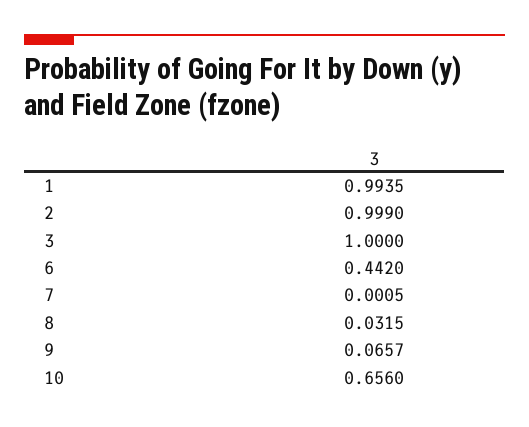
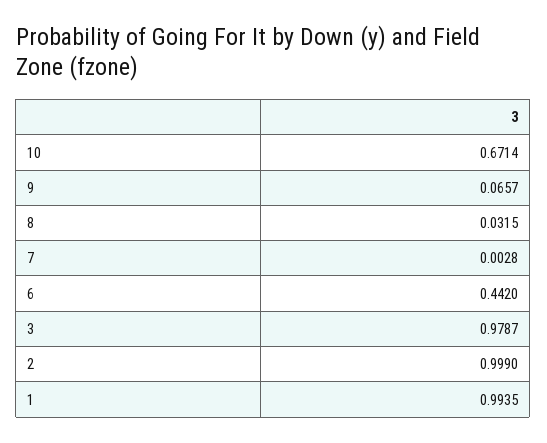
  {
    "1": 0.9935,
    "2": 0.999,
-   "3": 1,
+   "3": 0.9787,
    "6": 0.442,
-   "7": 0.0005,
+   "7": 0.0028,
    "8": 0.0315,
    "9": 0.0657,
-   "10": 0.656
+   "10": 0.6714
  }

